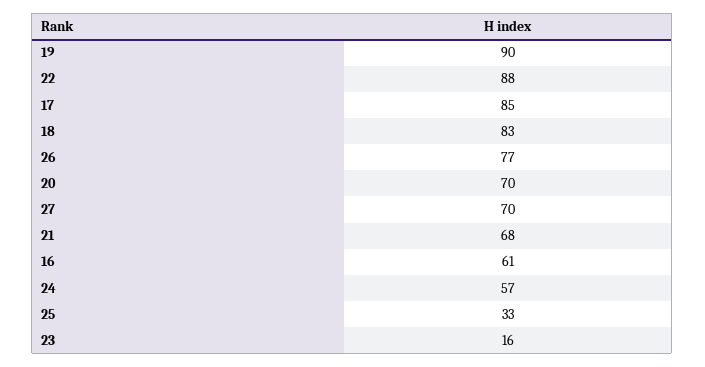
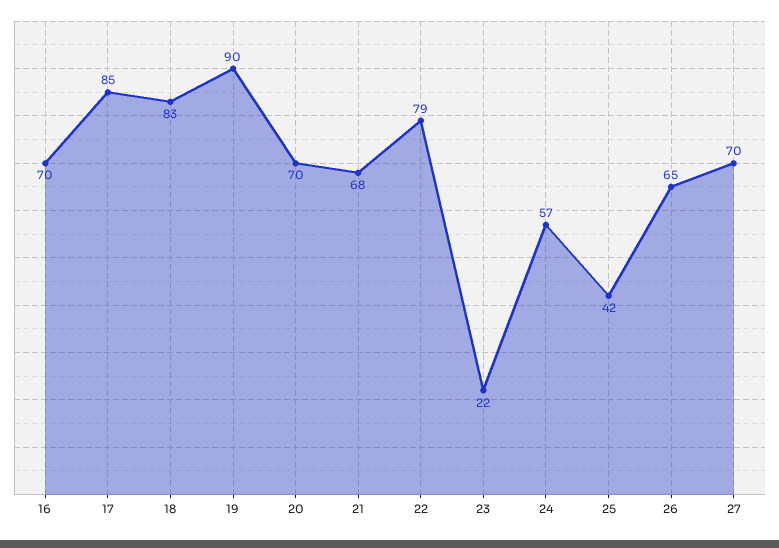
  {
    "19": 90,
-   "22": 88,
+   "22": 79,
    "17": 85,
    "18": 83,
-   "26": 77,
+   "26": 65,
    "20": 70,
    "27": 70,
    "21": 68,
-   "16": 61,
+   "16": 70,
    "24": 57,
-   "25": 33,
+   "25": 42,
-   "23": 16
+   "23": 22
  }

